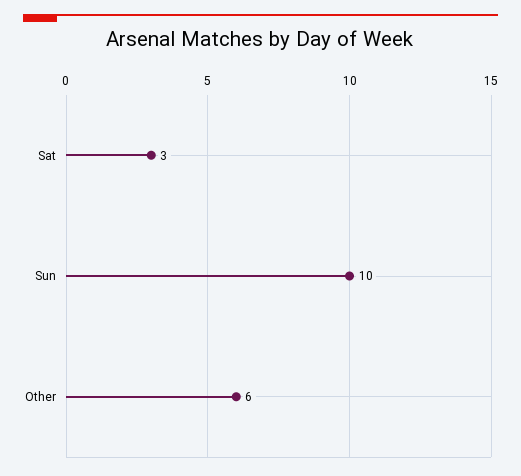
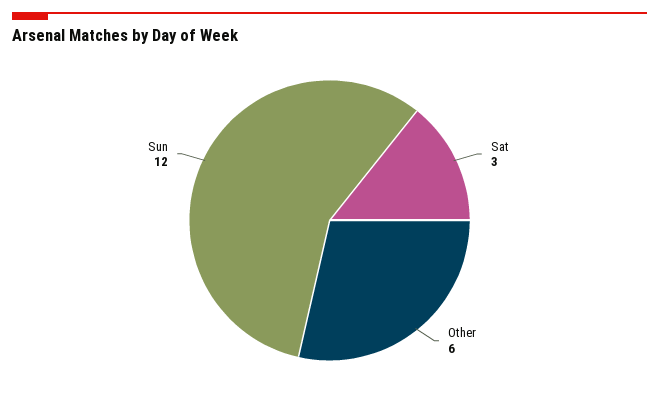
  {
    "Sat": 3,
-   "Sun": 10,
+   "Sun": 12,
    "Other": 6
  }

